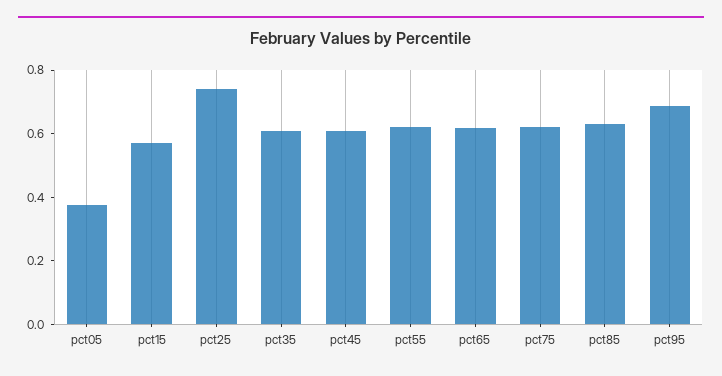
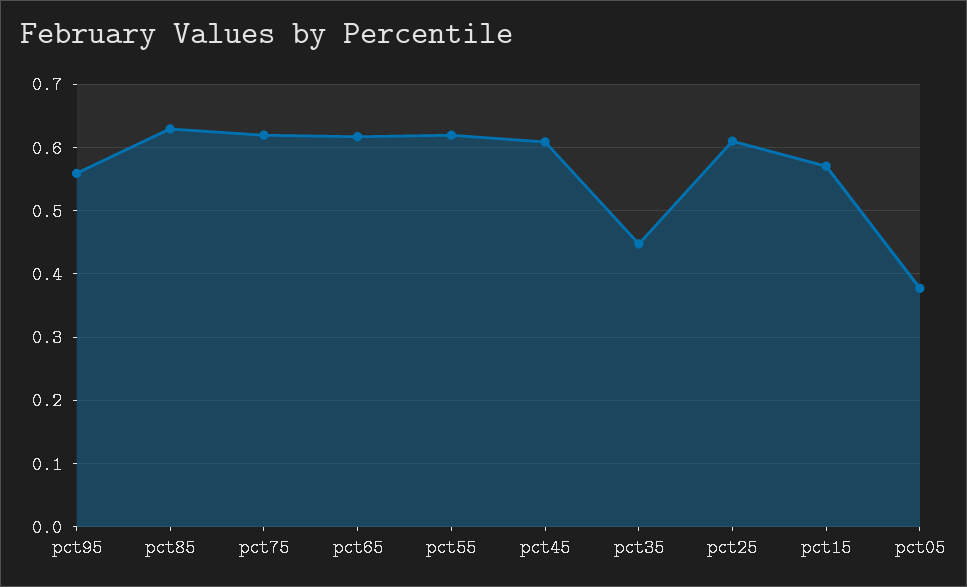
  {
    "pct05": 0.38,
    "pct15": 0.57,
-   "pct25": 0.75,
+   "pct25": 0.61,
-   "pct35": 0.6,
+   "pct35": 0.45,
    "pct45": 0.61,
    "pct55": 0.62,
    "pct65": 0.62,
    "pct75": 0.62,
    "pct85": 0.63,
-   "pct95": 0.7
+   "pct95": 0.56
  }

